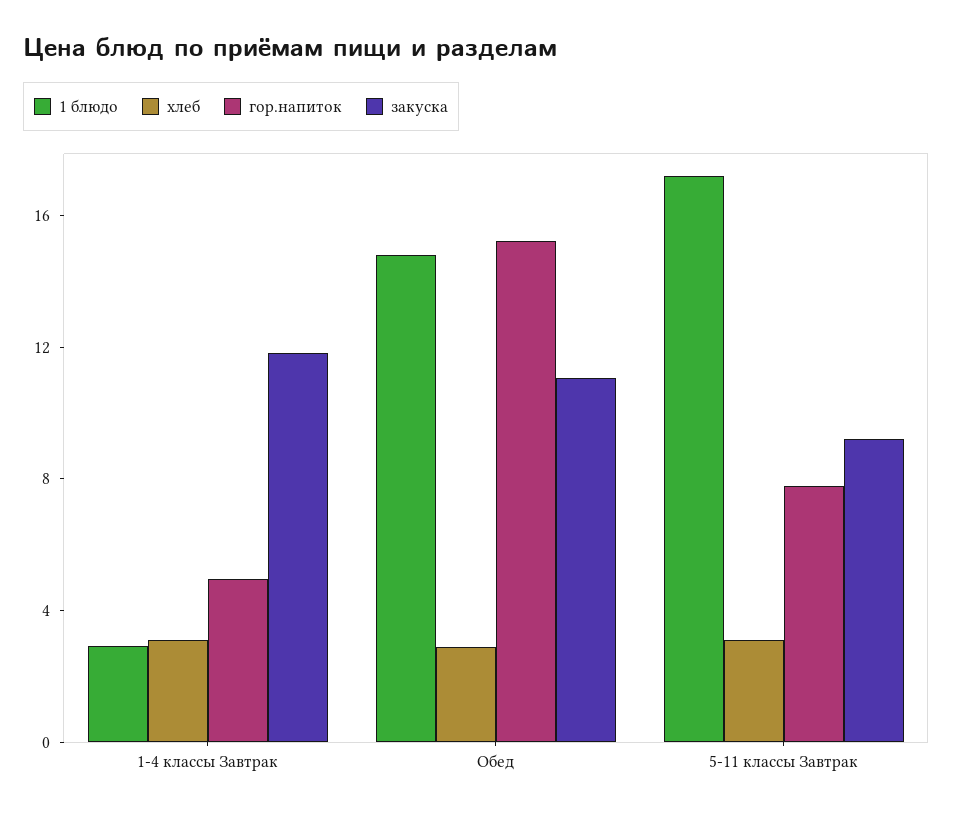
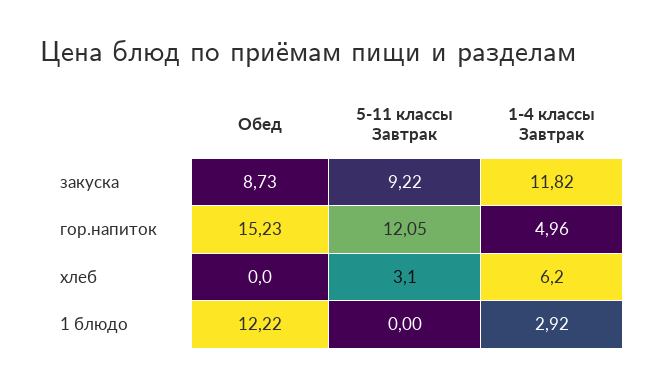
  {
    "1 блюдо": {
      "1-4 классы Завтрак": 2.92,
-     "Обед": 15,
+     "Обед": 12.22,
-     "5-11 классы Завтрак": 17
+     "5-11 классы Завтрак": 0
    },
    "хлеб": {
-     "1-4 классы Завтрак": 3,
+     "1-4 классы Завтрак": 6.2,
-     "Обед": 3,
+     "Обед": 0,
      "5-11 классы Завтрак": 3.1
    },
    "гор.напиток": {
      "1-4 классы Завтрак": 4.96,
      "Обед": 15.23,
-     "5-11 классы Завтрак": 8
+     "5-11 классы Завтрак": 12.05
    },
    "закуска": {
      "1-4 классы Завтрак": 11.82,
-     "Обед": 11,
+     "Обед": 8.73,
      "5-11 классы Завтрак": 9.22
    }
  }

